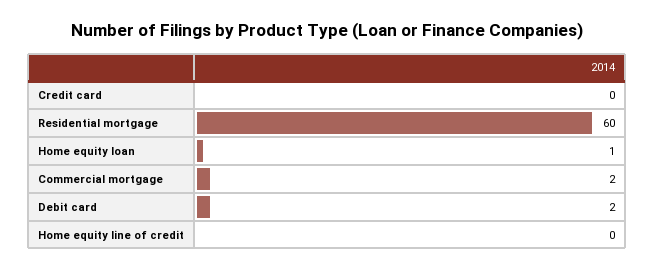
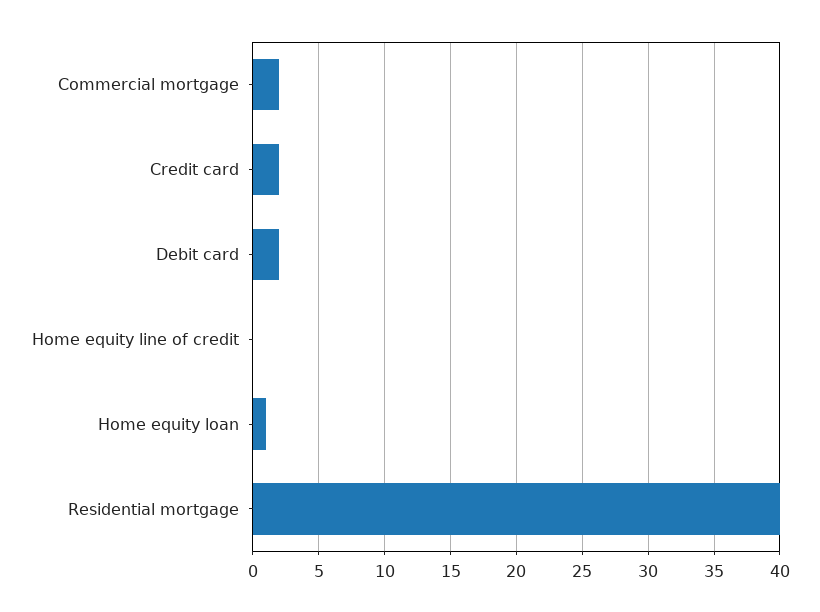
  {
-   "Credit card": 0,
+   "Credit card": 2,
-   "Residential mortgage": 60,
+   "Residential mortgage": 40,
    "Home equity loan": 1,
    "Commercial mortgage": 2,
    "Debit card": 2,
    "Home equity line of credit": 0
  }

